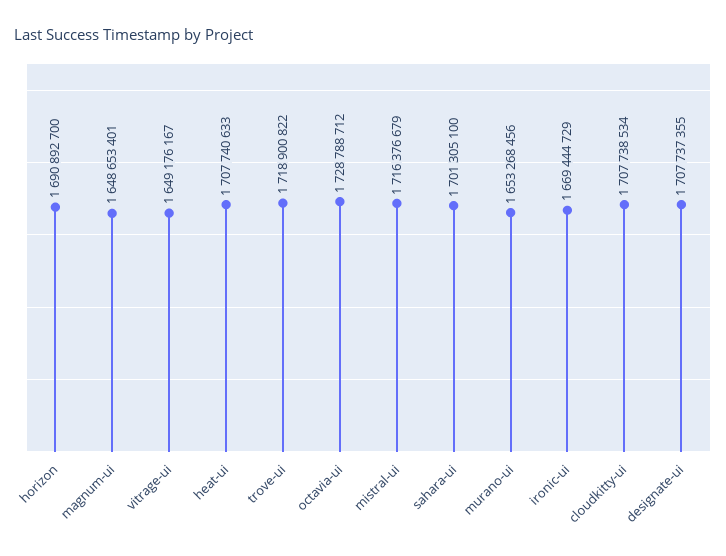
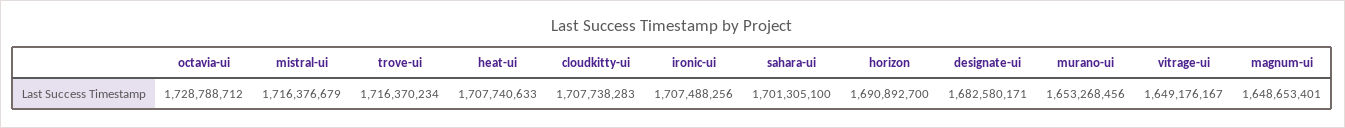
  {
    "horizon": 1690892700,
    "magnum-ui": 1648653401,
    "vitrage-ui": 1649176167,
    "heat-ui": 1707740633,
-   "trove-ui": 1718900822,
+   "trove-ui": 1716370234,
    "octavia-ui": 1728788712,
    "mistral-ui": 1716376679,
    "sahara-ui": 1701305100,
    "murano-ui": 1653268456,
-   "ironic-ui": 1669444729,
+   "ironic-ui": 1707488256,
-   "cloudkitty-ui": 1707738534,
+   "cloudkitty-ui": 1707738283,
-   "designate-ui": 1707737355
+   "designate-ui": 1682580171
  }

